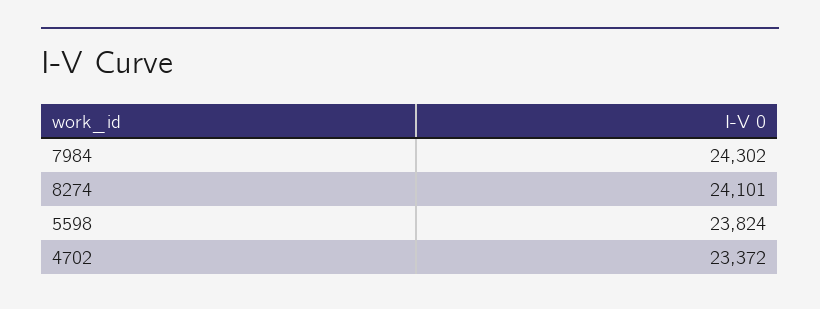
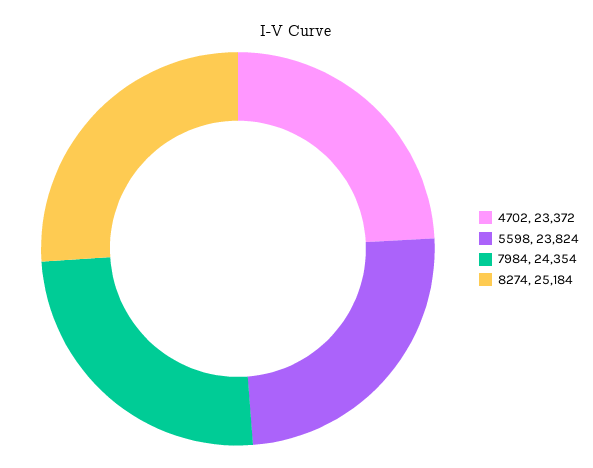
  {
-   "7984": 24302,
+   "7984": 24354,
-   "8274": 24101,
+   "8274": 25184,
    "5598": 23824,
    "4702": 23372
  }

